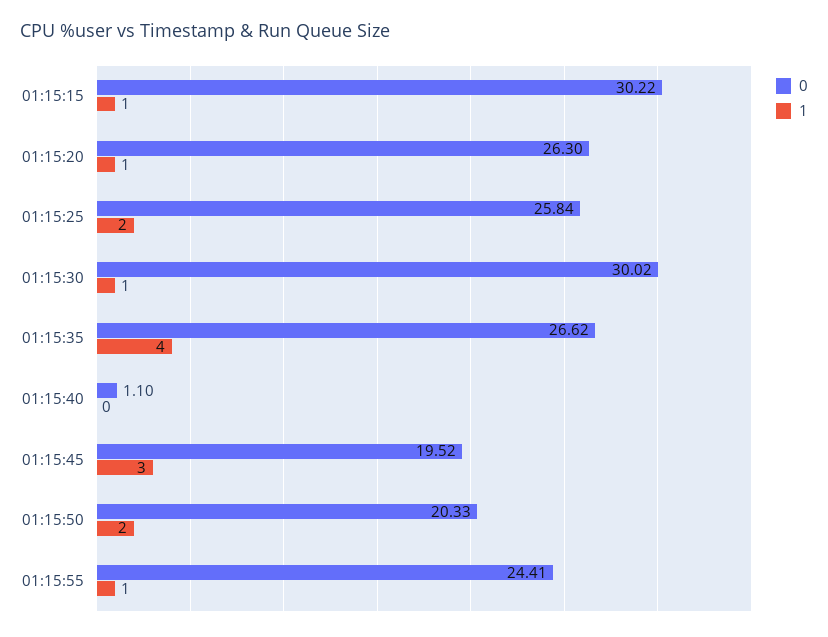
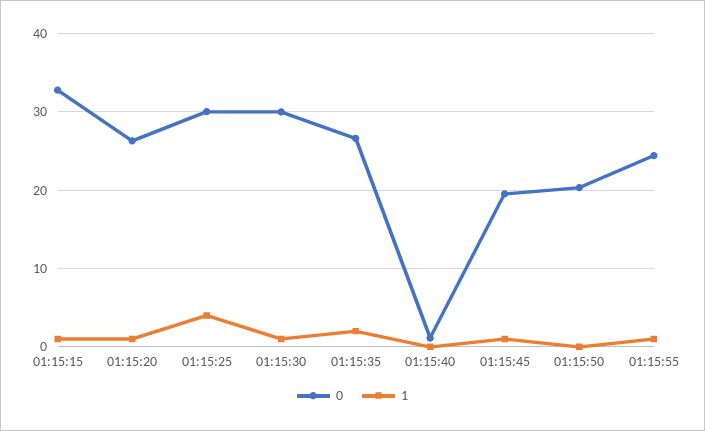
  {
    "0": {
-     "01:15:15": 30.22,
+     "01:15:15": 33,
      "01:15:20": 26.3,
-     "01:15:25": 25.84,
+     "01:15:25": 30,
      "01:15:30": 30.02,
      "01:15:35": 26.62,
      "01:15:40": 1.1,
      "01:15:45": 19.52,
      "01:15:50": 20.33,
      "01:15:55": 24.41
    },
    "1": {
      "01:15:15": 1,
      "01:15:20": 1,
-     "01:15:25": 2,
+     "01:15:25": 4,
      "01:15:30": 1,
-     "01:15:35": 4,
+     "01:15:35": 2,
      "01:15:40": 0,
-     "01:15:45": 3,
+     "01:15:45": 1,
-     "01:15:50": 2,
+     "01:15:50": 0,
      "01:15:55": 1
    }
  }

